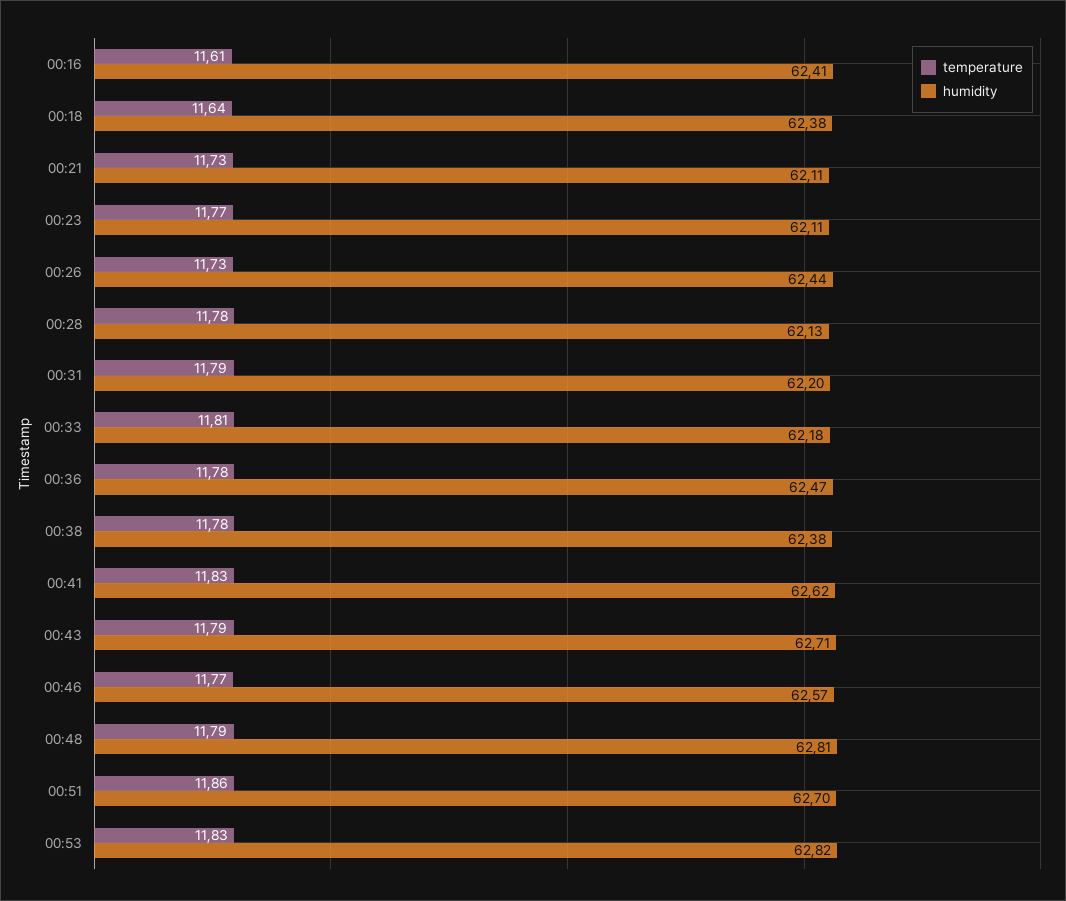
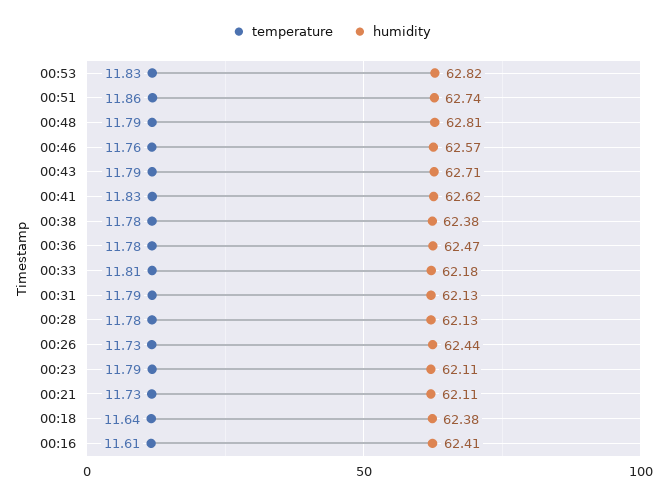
  {
    "temperature": {
      "00:16": 11.61,
      "00:18": 11.64,
      "00:21": 11.73,
-     "00:23": 11.77,
+     "00:23": 11.79,
      "00:26": 11.73,
      "00:28": 11.78,
      "00:31": 11.79,
      "00:33": 11.81,
      "00:36": 11.78,
      "00:38": 11.78,
      "00:41": 11.83,
      "00:43": 11.79,
-     "00:46": 11.77,
+     "00:46": 11.76,
      "00:48": 11.79,
      "00:51": 11.86,
      "00:53": 11.83
    },
    "humidity": {
      "00:16": 62.41,
      "00:18": 62.38,
      "00:21": 62.11,
      "00:23": 62.11,
      "00:26": 62.44,
      "00:28": 62.13,
-     "00:31": 62.2,
+     "00:31": 62.13,
      "00:33": 62.18,
      "00:36": 62.47,
      "00:38": 62.38,
      "00:41": 62.62,
      "00:43": 62.71,
      "00:46": 62.57,
      "00:48": 62.81,
-     "00:51": 62.7,
+     "00:51": 62.74,
      "00:53": 62.82
    }
  }

